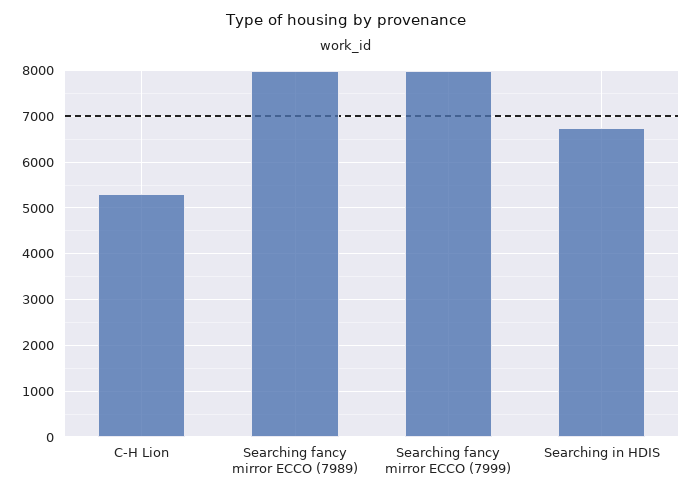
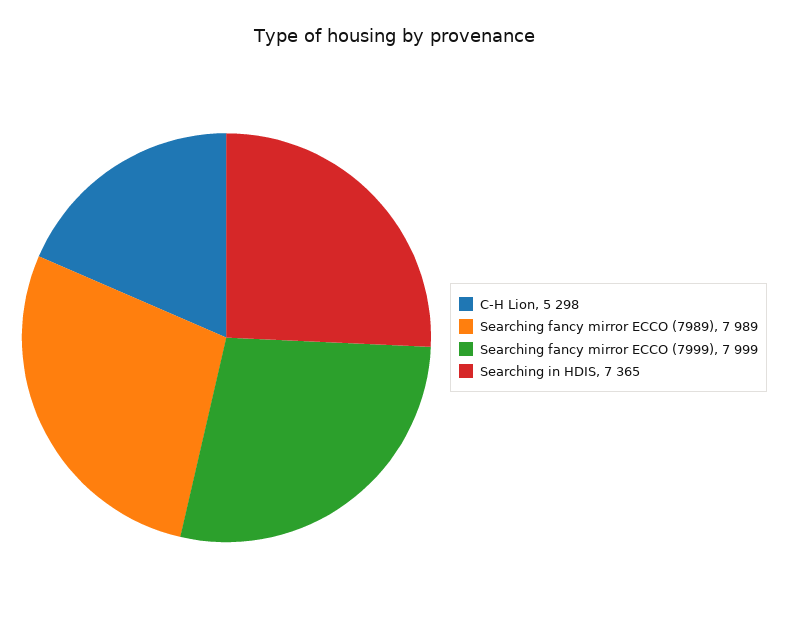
  {
    "C-H Lion": 5298,
    "Searching fancy mirror ECCO (7989)": 7989,
    "Searching fancy mirror ECCO (7999)": 7999,
-   "Searching in HDIS": 6800
+   "Searching in HDIS": 7365
  }

